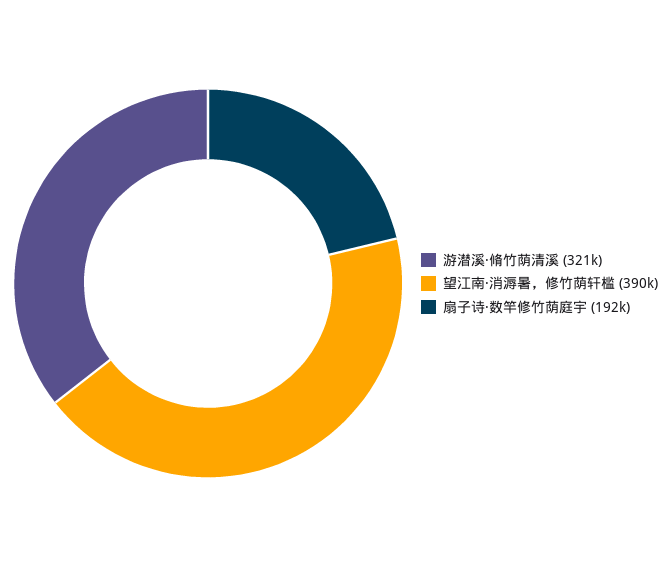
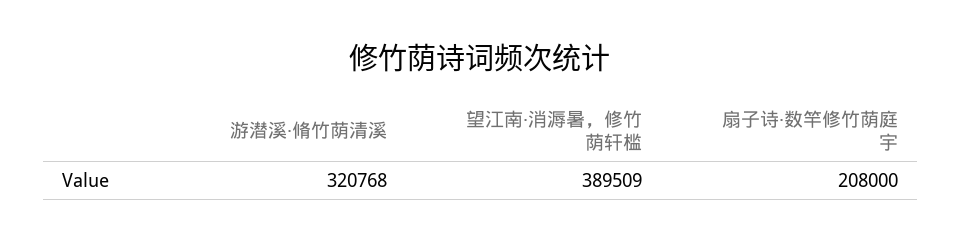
  {
    "游潜溪·脩竹荫清溪": 320768,
    "望江南·消溽暑，修竹荫轩槛": 389509,
-   "扇子诗·数竿修竹荫庭宇": 192000
+   "扇子诗·数竿修竹荫庭宇": 208000
  }

